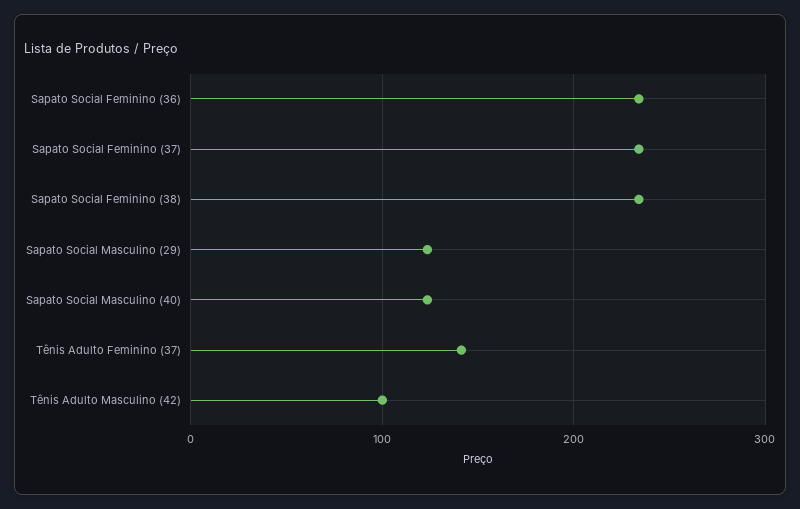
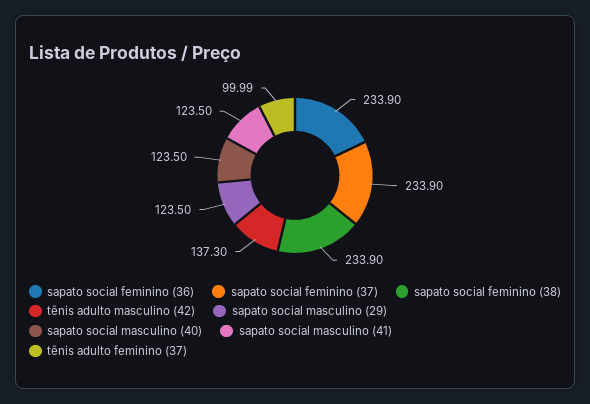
  {
    "Sapato Social Feminino (36)": 233.9,
    "Sapato Social Feminino (37)": 233.9,
    "Sapato Social Feminino (38)": 233.9,
    "Sapato Social Masculino (29)": 123.5,
    "Sapato Social Masculino (40)": 123.5,
-   "Tênis Adulto Feminino (37)": 140,
+   "Tênis Adulto Feminino (37)": 99.99,
-   "Tênis Adulto Masculino (42)": 100
+   "Tênis Adulto Masculino (42)": 137.3,
+   "sapato social masculino (41)": 123.5
  }

